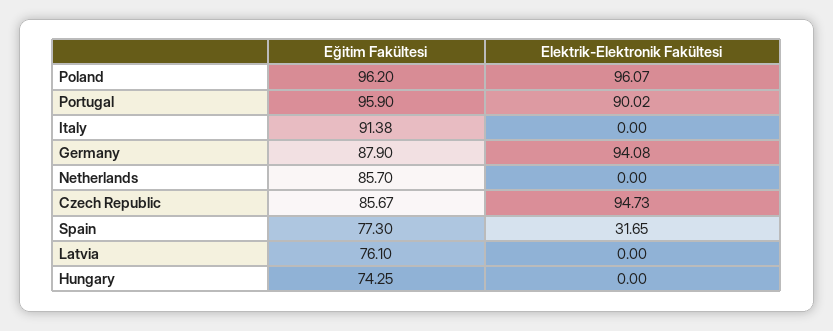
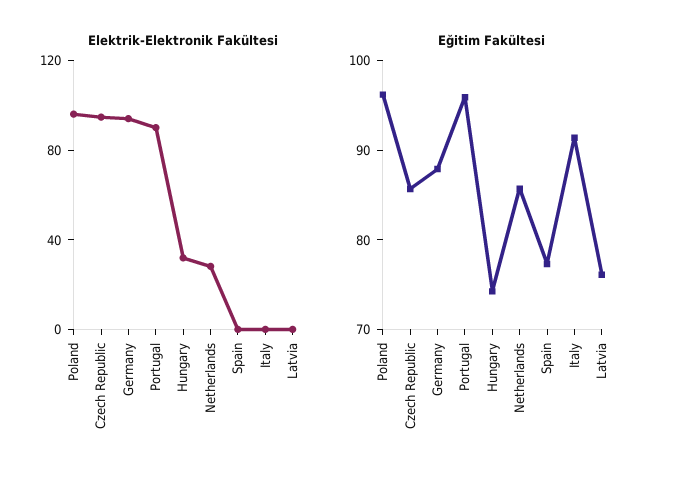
  {
    "Eğitim Fakültesi": {
      "Poland": 96.2,
      "Portugal": 95.9,
      "Italy": 91.38,
      "Germany": 87.9,
      "Netherlands": 85.7,
      "Czech Republic": 85.67,
      "Spain": 77.3,
      "Latvia": 76.1,
      "Hungary": 74.25
    },
    "Elektrik-Elektronik Fakültesi": {
      "Poland": 96.07,
      "Portugal": 90.02,
      "Italy": 0,
      "Germany": 94.08,
-     "Netherlands": 0,
+     "Netherlands": 30,
      "Czech Republic": 94.73,
-     "Spain": 31.65,
+     "Spain": 0,
      "Latvia": 0,
-     "Hungary": 0
+     "Hungary": 30
    }
  }

